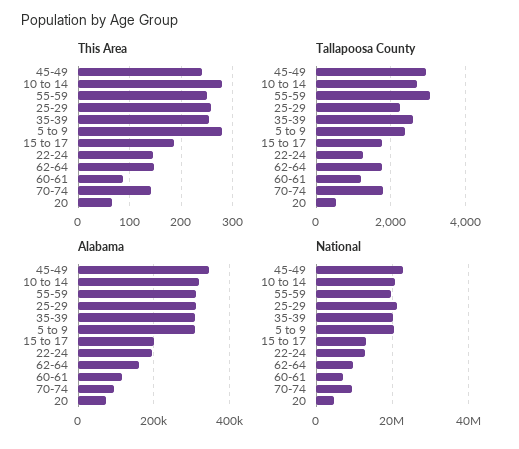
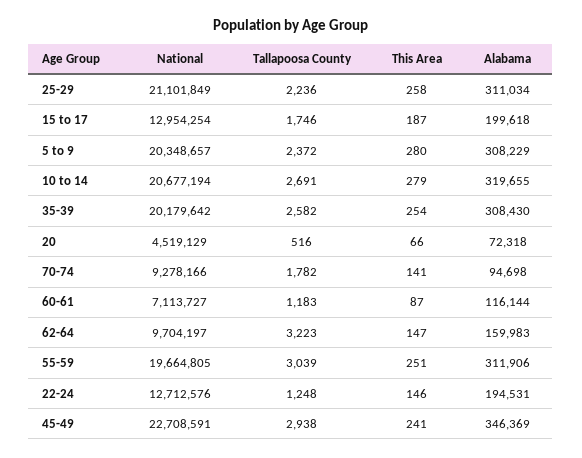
  {
    "This Area": {
      "45-49": 241,
      "10 to 14": 279,
      "55-59": 251,
      "25-29": 258,
      "35-39": 254,
      "5 to 9": 280,
      "15 to 17": 187,
      "22-24": 146,
      "62-64": 147,
      "60-61": 87,
      "70-74": 141,
      "20": 66
    },
    "Tallapoosa County": {
      "45-49": 2938,
      "10 to 14": 2691,
      "55-59": 3039,
      "25-29": 2236,
      "35-39": 2582,
      "5 to 9": 2372,
      "15 to 17": 1746,
      "22-24": 1248,
-     "62-64": 1800,
+     "62-64": 3223,
      "60-61": 1183,
      "70-74": 1782,
      "20": 516
    },
    "Alabama": {
      "45-49": 346369,
      "10 to 14": 319655,
      "55-59": 311906,
      "25-29": 311034,
      "35-39": 308430,
      "5 to 9": 308229,
      "15 to 17": 199618,
      "22-24": 194531,
      "62-64": 159983,
      "60-61": 116144,
      "70-74": 94698,
      "20": 72318
    },
    "National": {
      "45-49": 22708591,
      "10 to 14": 20677194,
      "55-59": 19664805,
      "25-29": 21101849,
      "35-39": 20179642,
      "5 to 9": 20348657,
      "15 to 17": 12954254,
      "22-24": 12712576,
      "62-64": 9704197,
      "60-61": 7113727,
      "70-74": 9278166,
      "20": 4519129
    }
  }

